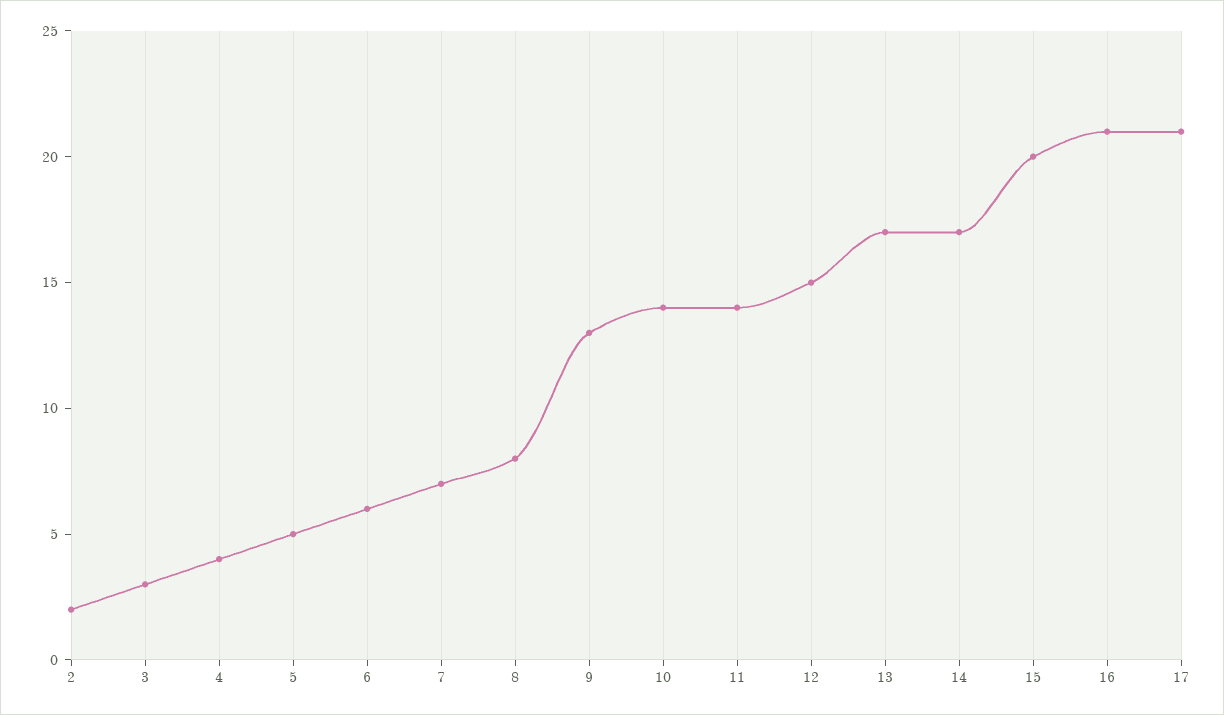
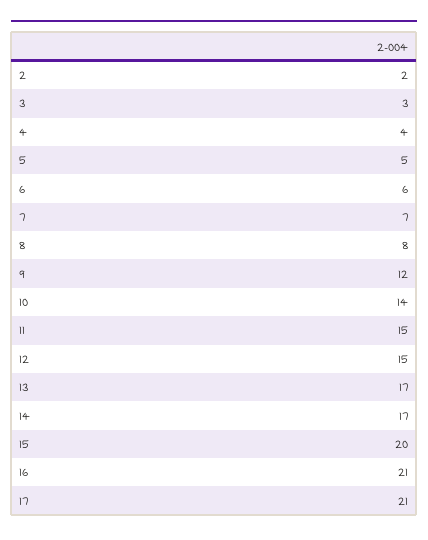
  {
    "2": 2,
    "3": 3,
    "4": 4,
    "5": 5,
    "6": 6,
    "7": 7,
    "8": 8,
-   "9": 13,
+   "9": 12,
    "10": 14,
-   "11": 14,
+   "11": 15,
    "12": 15,
    "13": 17,
    "14": 17,
    "15": 20,
    "16": 21,
    "17": 21
  }

